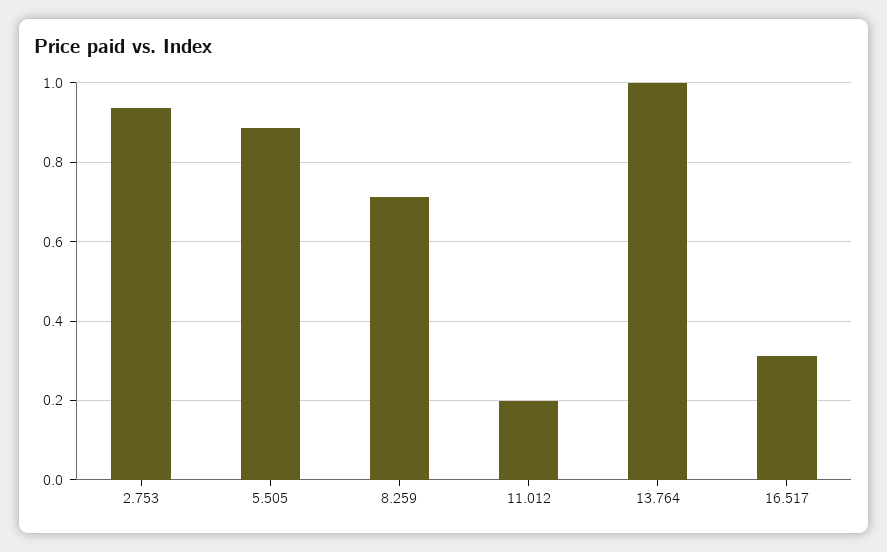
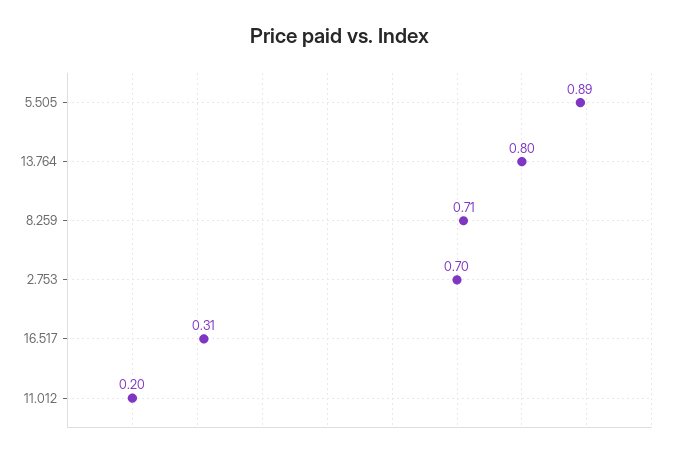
  {
-   "2.753": 0.94,
+   "2.753": 0.7,
    "5.505": 0.89,
    "8.259": 0.71,
    "11.012": 0.2,
-   "13.764": 1,
+   "13.764": 0.8,
    "16.517": 0.31
  }

